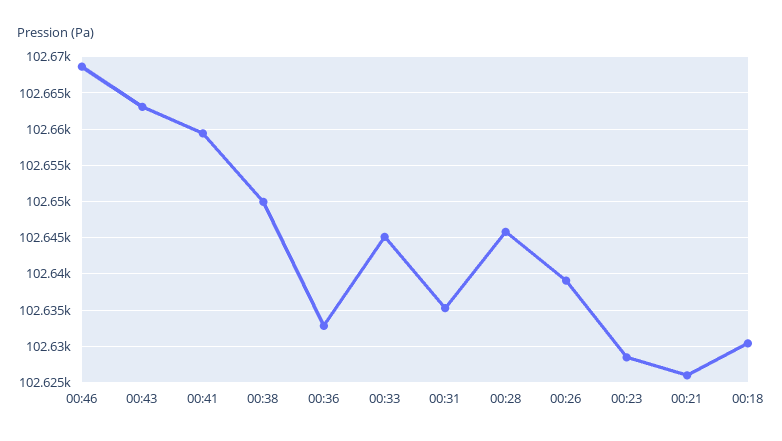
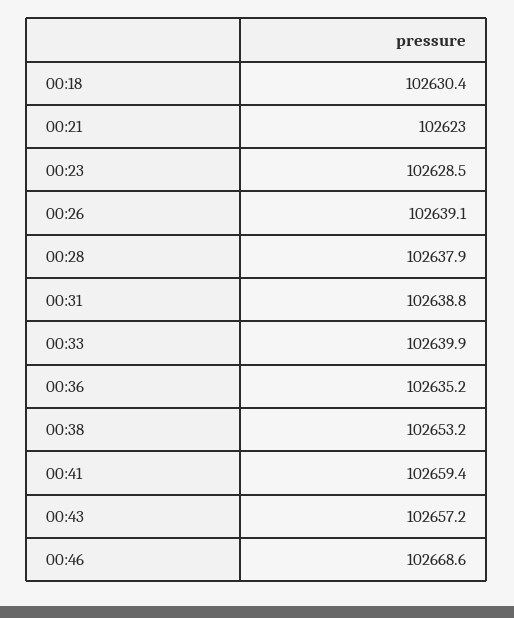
  {
    "00:46": 102668.6,
-   "00:43": 102663,
+   "00:43": 102657.2,
    "00:41": 102659.4,
-   "00:38": 102650,
+   "00:38": 102653.2,
-   "00:36": 102633,
+   "00:36": 102635.2,
-   "00:33": 102645,
+   "00:33": 102639.9,
-   "00:31": 102635,
+   "00:31": 102638.8,
-   "00:28": 102646,
+   "00:28": 102637.9,
    "00:26": 102639.1,
    "00:23": 102628.5,
-   "00:21": 102626,
+   "00:21": 102623,
    "00:18": 102630.4
  }

